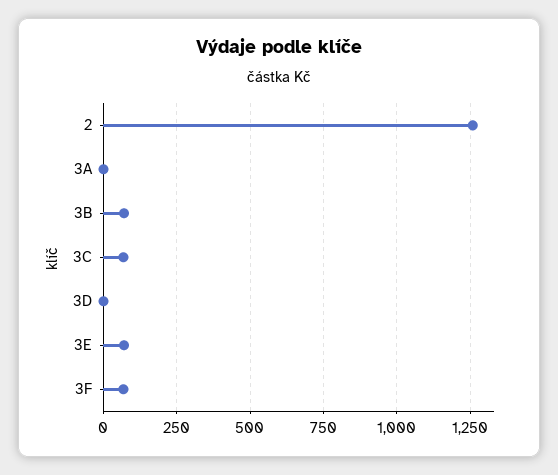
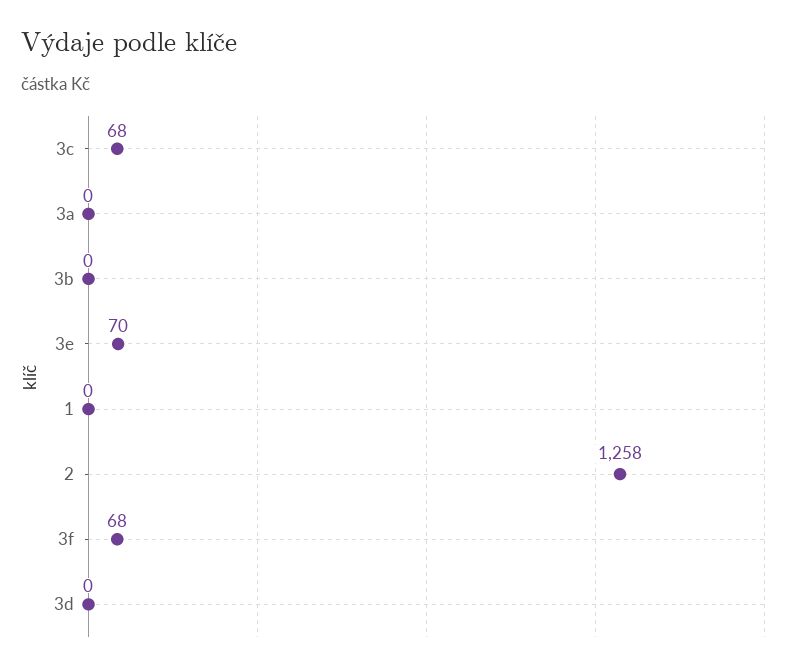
  {
    "2": 1258,
    "3A": 0,
-   "3B": 75,
+   "3B": 0,
    "3C": 68,
    "3D": 0,
    "3E": 70,
-   "3F": 68
+   "3F": 68,
+   "1": 0
  }

